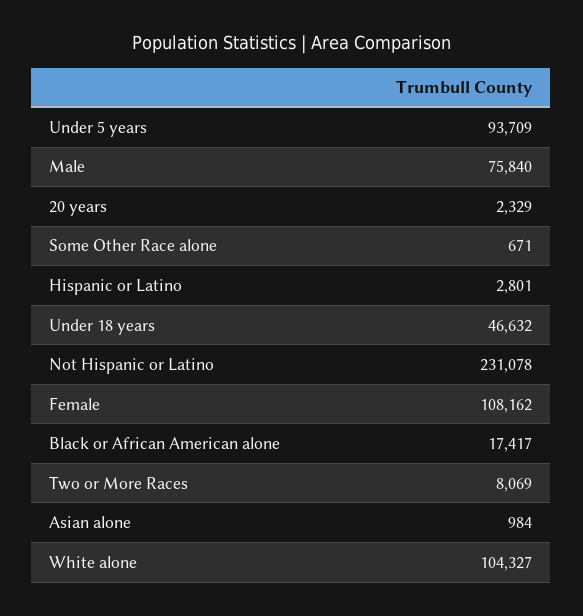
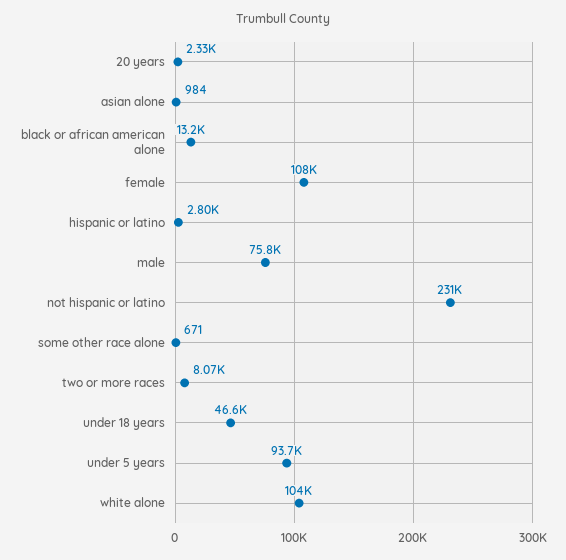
  {
    "Under 5 years": 93709,
    "Male": 75840,
    "20 years": 2329,
    "Some Other Race alone": 671,
    "Hispanic or Latino": 2801,
    "Under 18 years": 46632,
    "Not Hispanic or Latino": 231078,
    "Female": 108162,
-   "Black or African American alone": 17417,
+   "Black or African American alone": 13200,
    "Two or More Races": 8069,
    "Asian alone": 984,
    "White alone": 104327
  }

